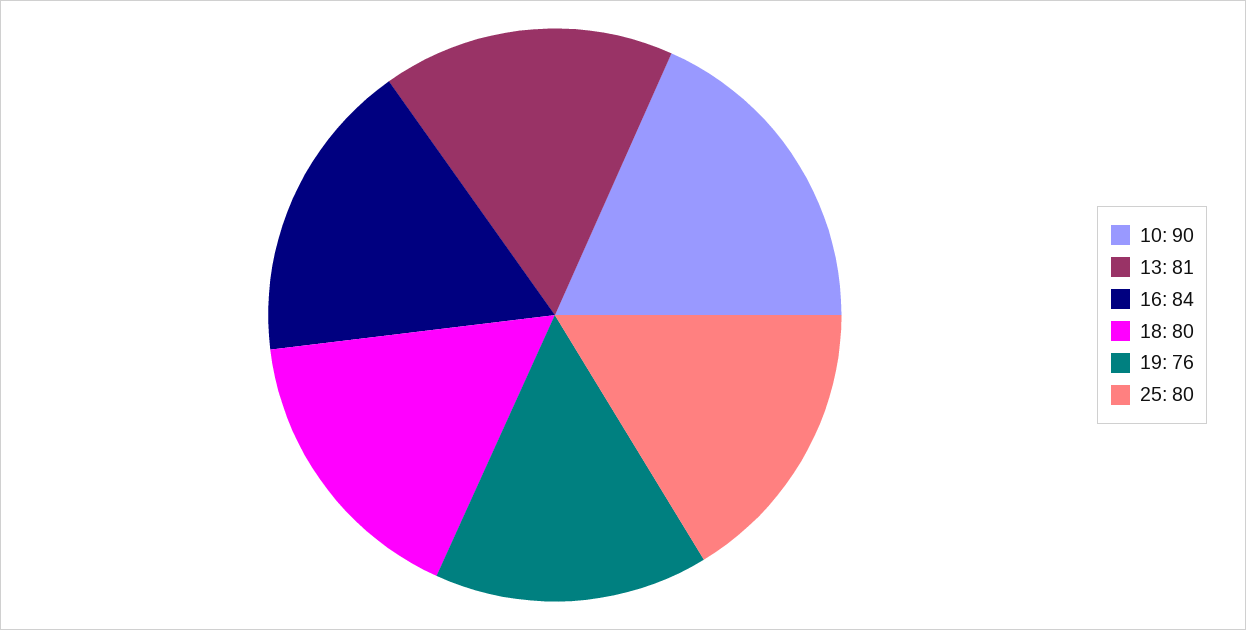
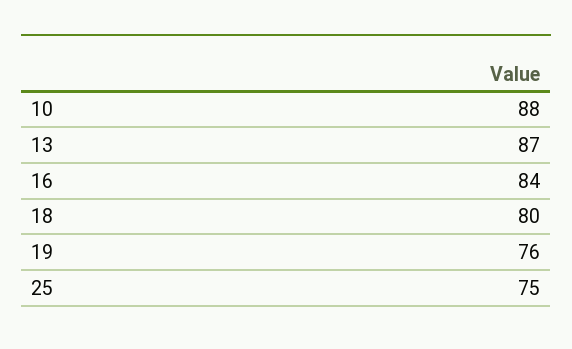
  {
-   "10": 90,
+   "10": 88,
-   "13": 81,
+   "13": 87,
    "16": 84,
    "18": 80,
    "19": 76,
-   "25": 80
+   "25": 75
  }

